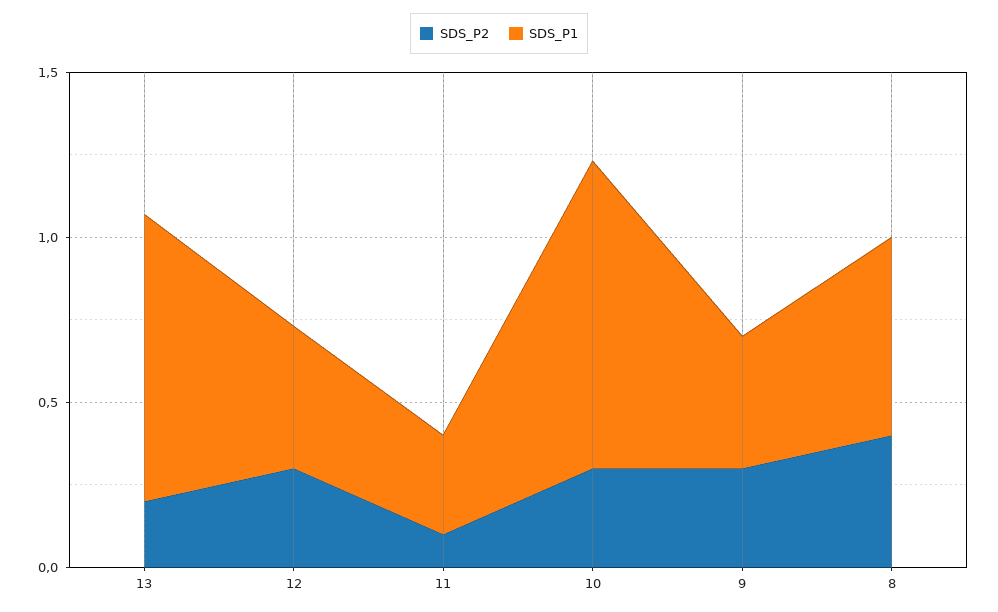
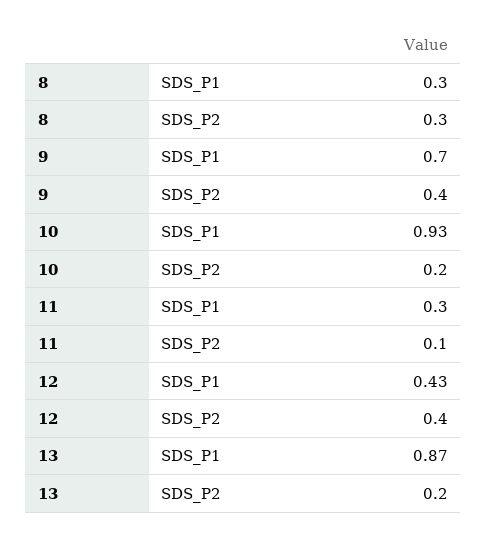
  {
    "SDS_P2": {
      "13": 0.2,
-     "12": 0.3,
+     "12": 0.4,
      "11": 0.1,
-     "10": 0.3,
+     "10": 0.2,
-     "9": 0.3,
+     "9": 0.4,
-     "8": 0.4
+     "8": 0.3
    },
    "SDS_P1": {
      "13": 0.87,
      "12": 0.43,
      "11": 0.3,
      "10": 0.93,
-     "9": 0.4,
+     "9": 0.7,
-     "8": 0.6
+     "8": 0.3
    }
  }

